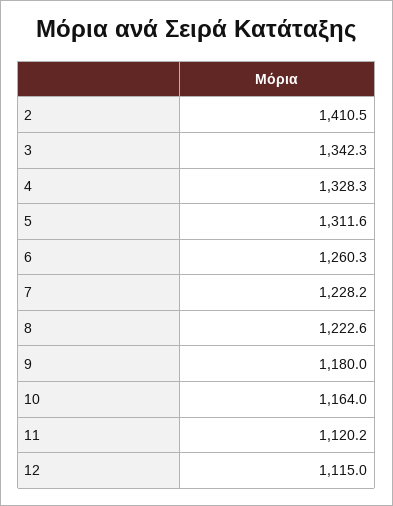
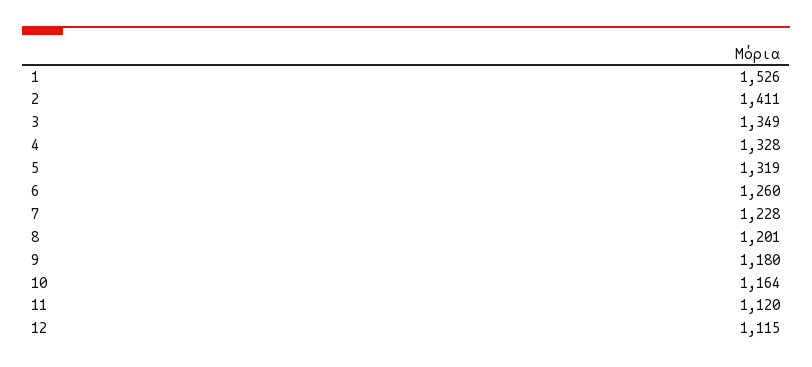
  {
    "2": 1410.5,
-   "3": 1342.3,
+   "3": 1349,
    "4": 1328.3,
-   "5": 1311.6,
+   "5": 1319,
    "6": 1260.3,
    "7": 1228.2,
-   "8": 1222.6,
+   "8": 1201,
    "9": 1180,
    "10": 1164,
    "11": 1120.2,
-   "12": 1115
+   "12": 1115,
+   "1": 1526
  }

